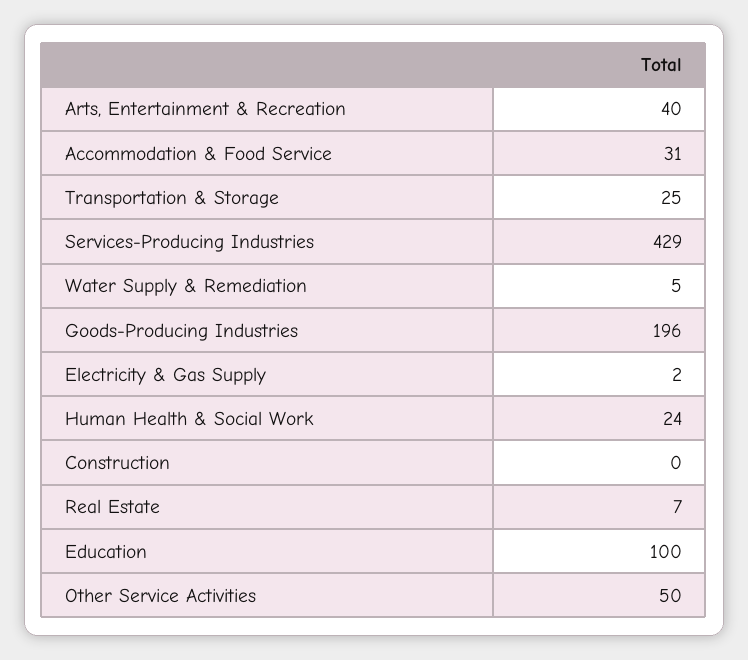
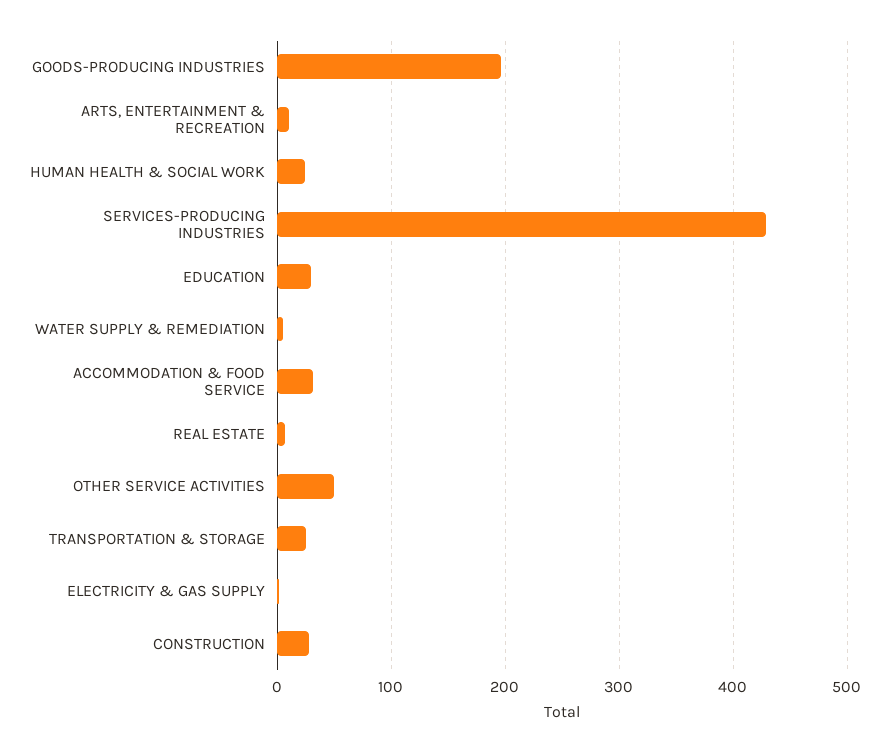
  {
-   "Arts, Entertainment & Recreation": 40,
+   "Arts, Entertainment & Recreation": 10,
    "Accommodation & Food Service": 31,
    "Transportation & Storage": 25,
    "Services-Producing Industries": 429,
    "Water Supply & Remediation": 5,
    "Goods-Producing Industries": 196,
    "Electricity & Gas Supply": 2,
    "Human Health & Social Work": 24,
-   "Construction": 0,
+   "Construction": 30,
    "Real Estate": 7,
-   "Education": 100,
+   "Education": 30,
    "Other Service Activities": 50
  }

